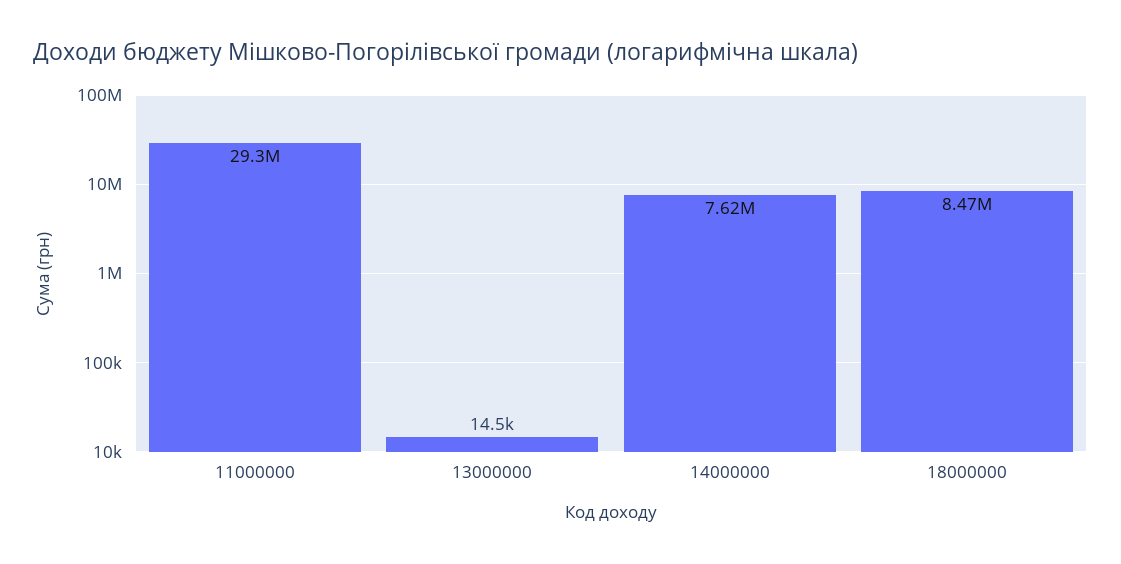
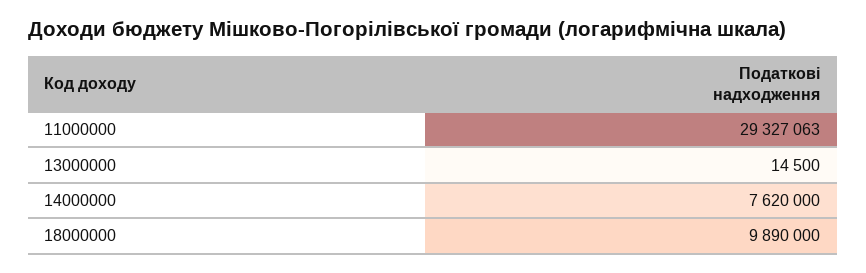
  {
    "11000000": 29327063,
    "13000000": 14500,
    "14000000": 7620000,
-   "18000000": 8470000
+   "18000000": 9890000
  }

